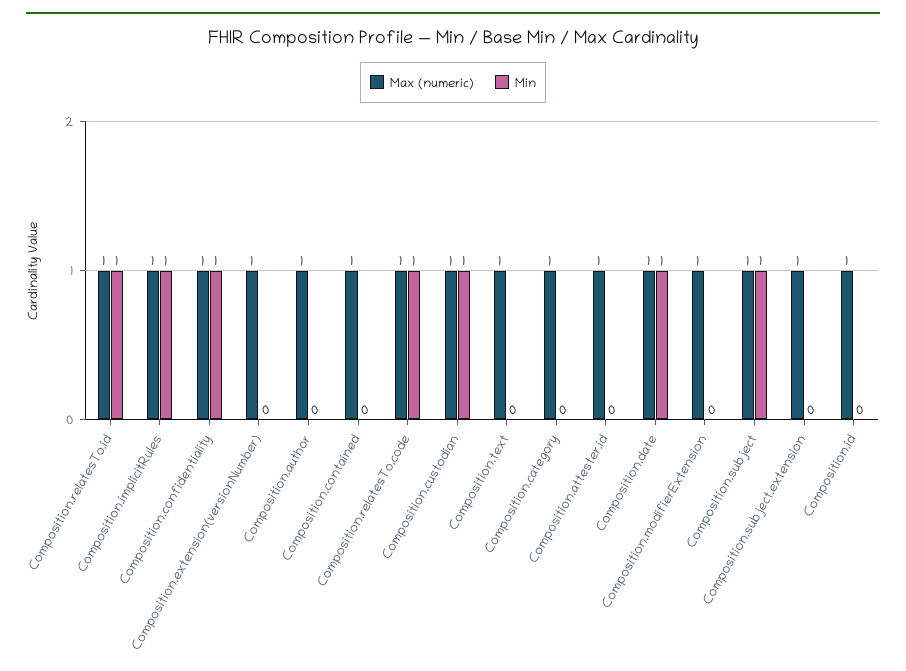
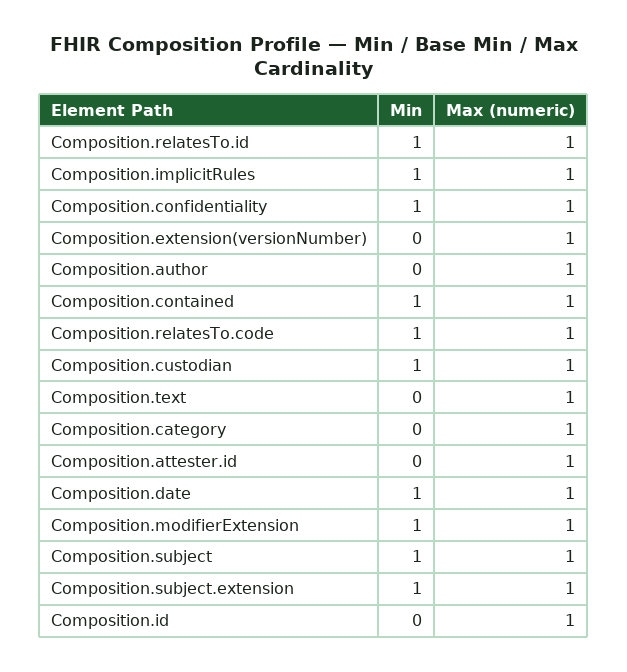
  {
    "Max (numeric)": {
      "Composition.relatesTo.id": 1,
      "Composition.implicitRules": 1,
      "Composition.confidentiality": 1,
      "Composition.extension(versionNumber)": 1,
      "Composition.author": 1,
      "Composition.contained": 1,
      "Composition.relatesTo.code": 1,
      "Composition.custodian": 1,
      "Composition.text": 1,
      "Composition.category": 1,
      "Composition.attester.id": 1,
      "Composition.date": 1,
      "Composition.modifierExtension": 1,
      "Composition.subject": 1,
      "Composition.subject.extension": 1,
      "Composition.id": 1
    },
    "Min": {
      "Composition.relatesTo.id": 1,
      "Composition.implicitRules": 1,
      "Composition.confidentiality": 1,
      "Composition.extension(versionNumber)": 0,
      "Composition.author": 0,
-     "Composition.contained": 0,
+     "Composition.contained": 1,
      "Composition.relatesTo.code": 1,
      "Composition.custodian": 1,
      "Composition.text": 0,
      "Composition.category": 0,
      "Composition.attester.id": 0,
      "Composition.date": 1,
-     "Composition.modifierExtension": 0,
+     "Composition.modifierExtension": 1,
      "Composition.subject": 1,
-     "Composition.subject.extension": 0,
+     "Composition.subject.extension": 1,
      "Composition.id": 0
    }
  }

